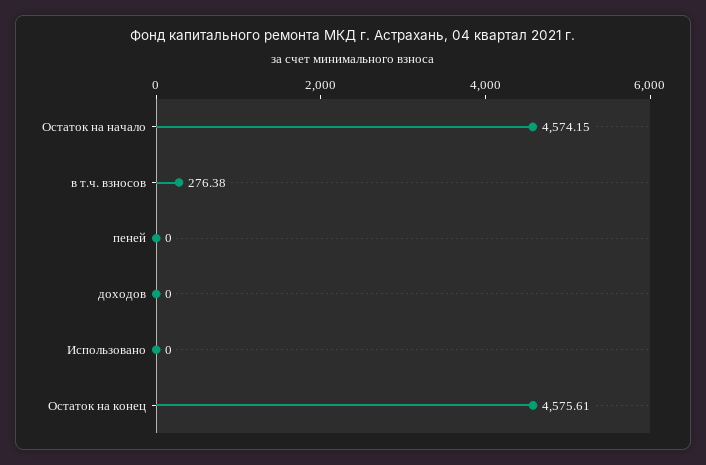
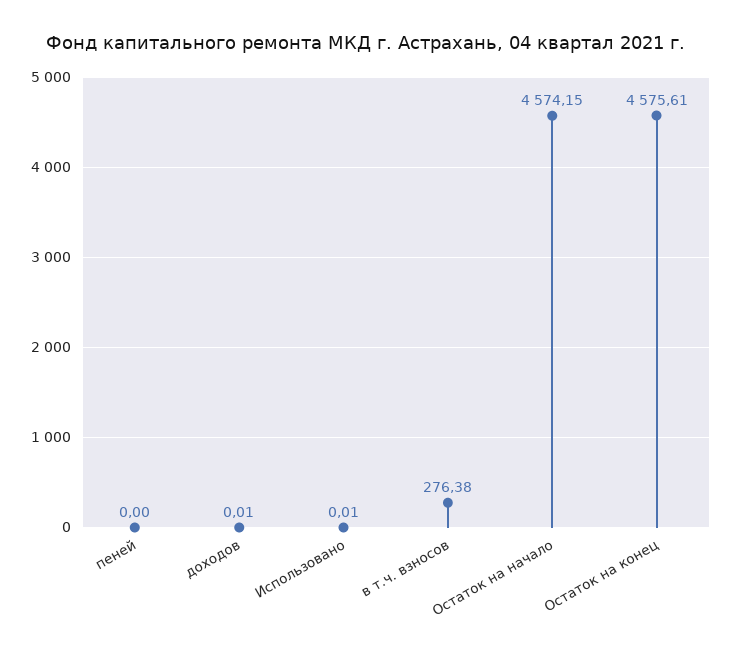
  {
    "Остаток на начало": 4574.15,
    "в т.ч. взносов": 276.38,
    "пеней": 0,
-   "доходов": 0,
+   "доходов": 0.01,
-   "Использовано": 0,
+   "Использовано": 0.01,
    "Остаток на конец": 4575.61
  }

